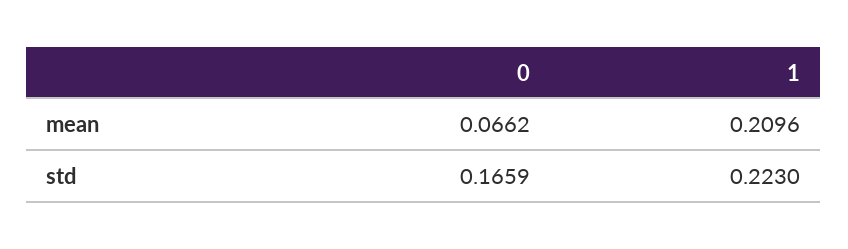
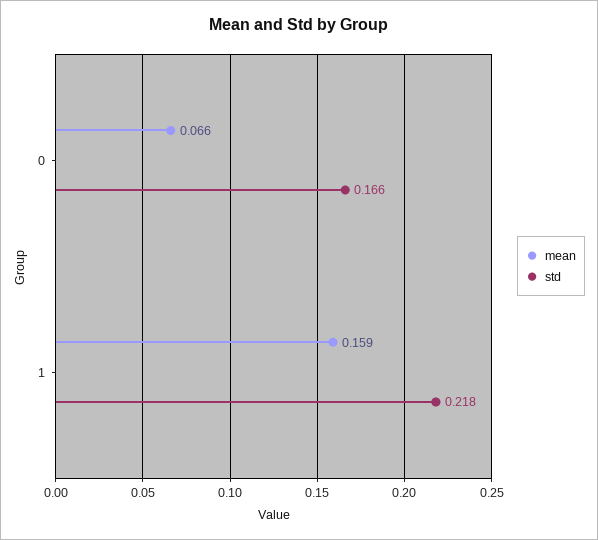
  {
    "mean": {
      "0": 0.0662,
-     "1": 0.2096
+     "1": 0.159
    },
    "std": {
      "0": 0.1659,
-     "1": 0.223
+     "1": 0.218
    }
  }

